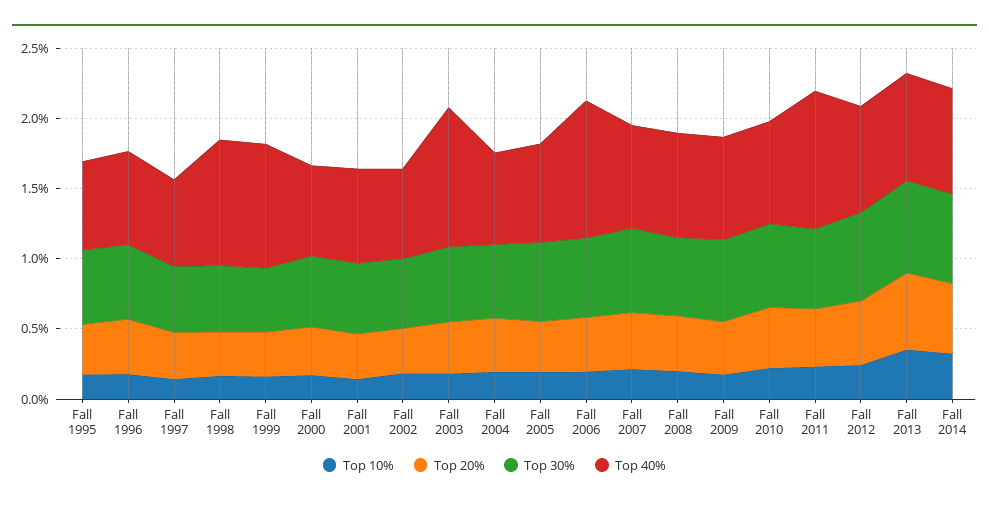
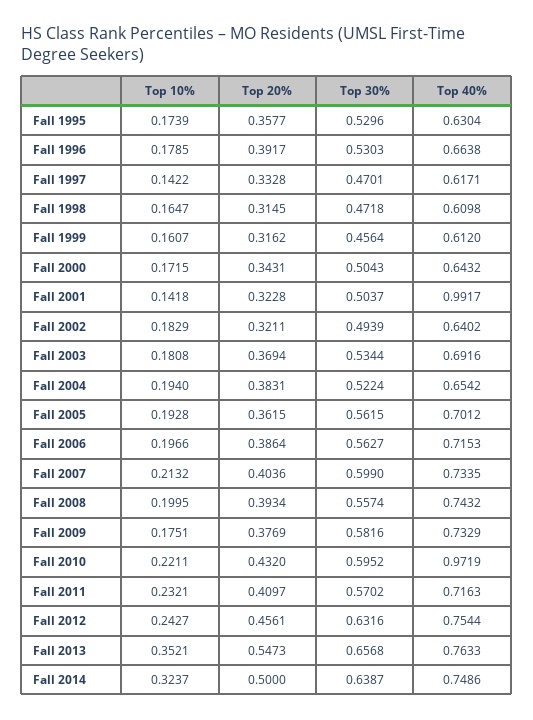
  {
    "Top 10%": {
      "Fall 1995": 0.1739,
      "Fall 1996": 0.1785,
      "Fall 1997": 0.1422,
      "Fall 1998": 0.1647,
      "Fall 1999": 0.1607,
      "Fall 2000": 0.1715,
      "Fall 2001": 0.1418,
      "Fall 2002": 0.1829,
      "Fall 2003": 0.1808,
      "Fall 2004": 0.194,
      "Fall 2005": 0.1928,
      "Fall 2006": 0.1966,
      "Fall 2007": 0.2132,
      "Fall 2008": 0.1995,
      "Fall 2009": 0.1751,
      "Fall 2010": 0.2211,
      "Fall 2011": 0.2321,
      "Fall 2012": 0.2427,
      "Fall 2013": 0.3521,
      "Fall 2014": 0.3237
    },
    "Top 20%": {
      "Fall 1995": 0.3577,
      "Fall 1996": 0.3917,
      "Fall 1997": 0.3328,
      "Fall 1998": 0.3145,
      "Fall 1999": 0.3162,
      "Fall 2000": 0.3431,
      "Fall 2001": 0.3228,
      "Fall 2002": 0.3211,
      "Fall 2003": 0.3694,
      "Fall 2004": 0.3831,
      "Fall 2005": 0.3615,
      "Fall 2006": 0.3864,
      "Fall 2007": 0.4036,
      "Fall 2008": 0.3934,
      "Fall 2009": 0.3769,
      "Fall 2010": 0.432,
      "Fall 2011": 0.4097,
      "Fall 2012": 0.4561,
      "Fall 2013": 0.5473,
      "Fall 2014": 0.5
    },
    "Top 30%": {
      "Fall 1995": 0.5296,
      "Fall 1996": 0.5303,
      "Fall 1997": 0.4701,
      "Fall 1998": 0.4718,
      "Fall 1999": 0.4564,
      "Fall 2000": 0.5043,
      "Fall 2001": 0.5037,
      "Fall 2002": 0.4939,
      "Fall 2003": 0.5344,
      "Fall 2004": 0.5224,
      "Fall 2005": 0.5615,
      "Fall 2006": 0.5627,
      "Fall 2007": 0.599,
      "Fall 2008": 0.5574,
      "Fall 2009": 0.5816,
      "Fall 2010": 0.5952,
      "Fall 2011": 0.5702,
      "Fall 2012": 0.6316,
      "Fall 2013": 0.6568,
      "Fall 2014": 0.6387
    },
    "Top 40%": {
      "Fall 1995": 0.6304,
      "Fall 1996": 0.6638,
      "Fall 1997": 0.6171,
-     "Fall 1998": 0.9,
+     "Fall 1998": 0.6098,
-     "Fall 1999": 0.9,
+     "Fall 1999": 0.612,
      "Fall 2000": 0.6432,
-     "Fall 2001": 0.7,
+     "Fall 2001": 0.9917,
      "Fall 2002": 0.6402,
-     "Fall 2003": 1,
+     "Fall 2003": 0.6916,
      "Fall 2004": 0.6542,
      "Fall 2005": 0.7012,
-     "Fall 2006": 1,
+     "Fall 2006": 0.7153,
      "Fall 2007": 0.7335,
      "Fall 2008": 0.7432,
      "Fall 2009": 0.7329,
-     "Fall 2010": 0.7,
+     "Fall 2010": 0.9719,
-     "Fall 2011": 1,
+     "Fall 2011": 0.7163,
      "Fall 2012": 0.7544,
      "Fall 2013": 0.7633,
      "Fall 2014": 0.7486
    }
  }

